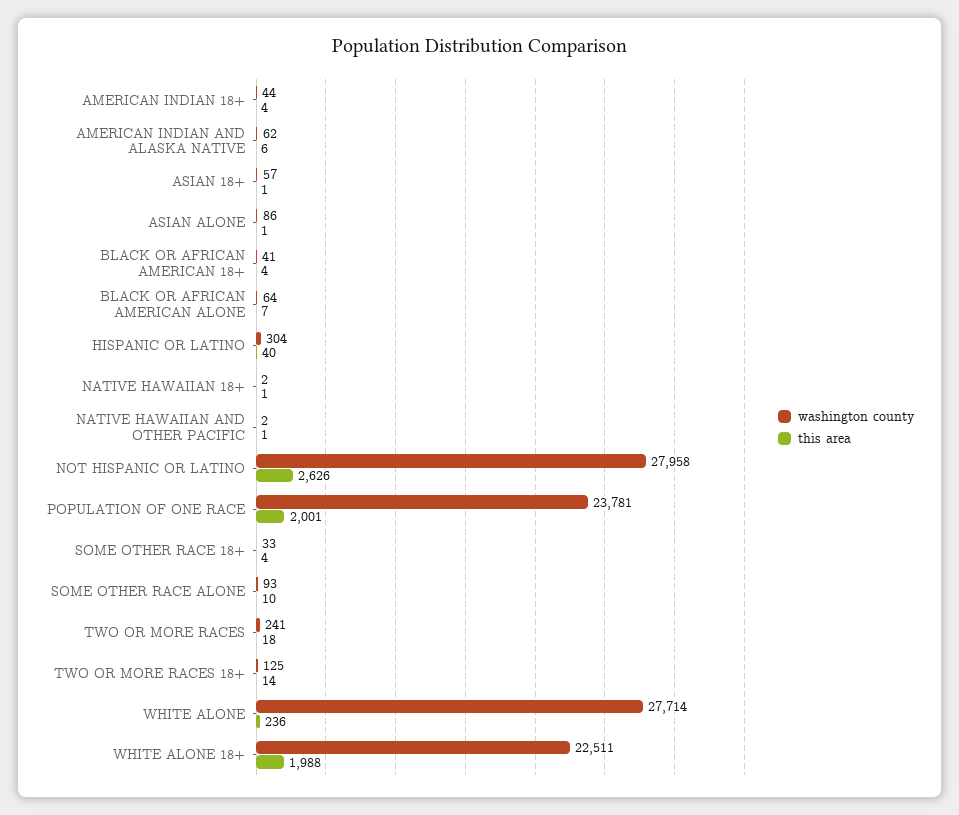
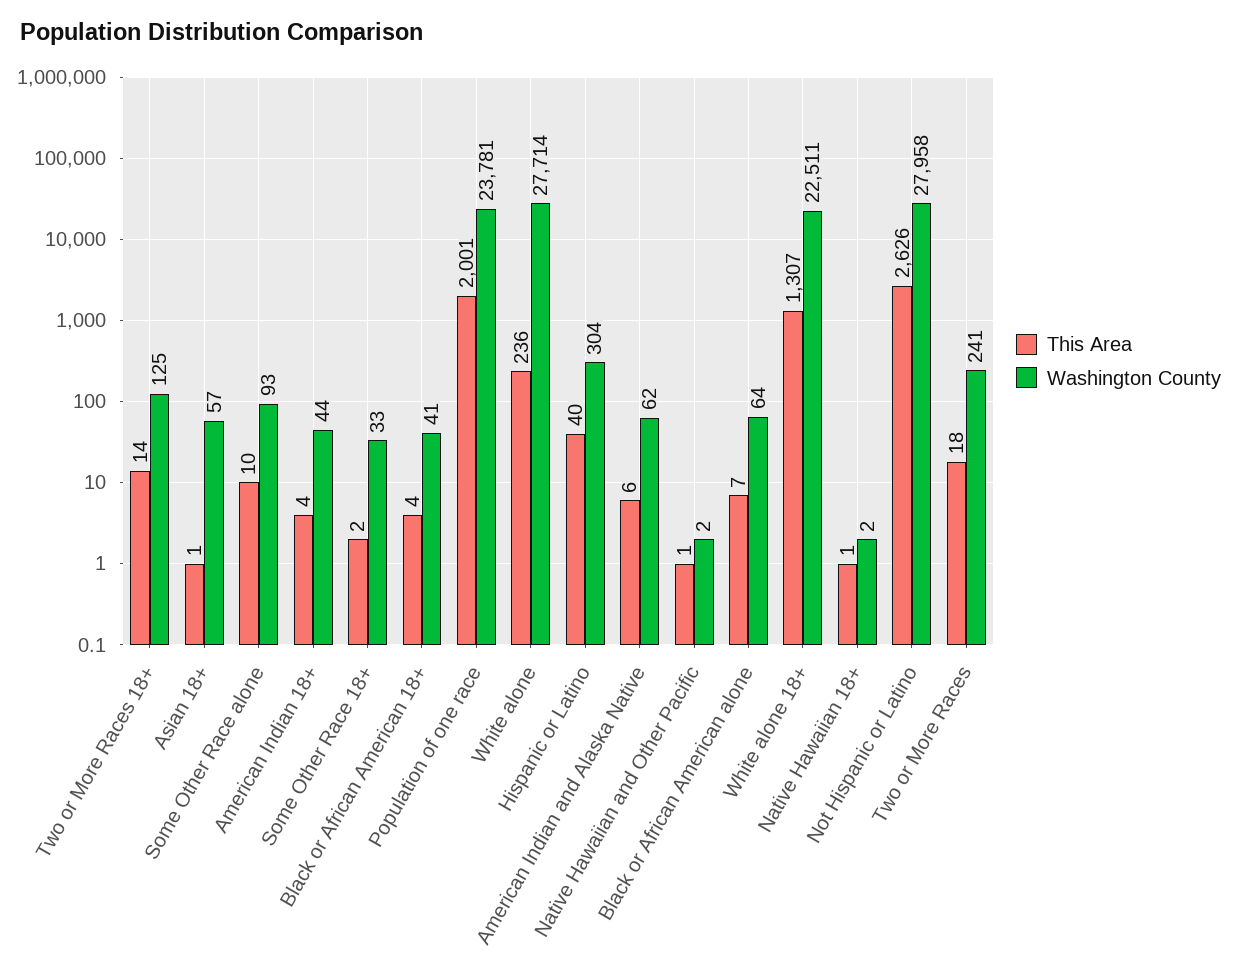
  {
    "washington county": {
      "AMERICAN INDIAN 18+": 44,
      "AMERICAN INDIAN AND ALASKA NATIVE": 62,
      "ASIAN 18+": 57,
-     "ASIAN ALONE": 86,
      "BLACK OR AFRICAN AMERICAN 18+": 41,
      "BLACK OR AFRICAN AMERICAN ALONE": 64,
      "HISPANIC OR LATINO": 304,
      "NATIVE HAWAIIAN 18+": 2,
      "NATIVE HAWAIIAN AND OTHER PACIFIC": 2,
      "NOT HISPANIC OR LATINO": 27958,
      "POPULATION OF ONE RACE": 23781,
      "SOME OTHER RACE 18+": 33,
      "SOME OTHER RACE ALONE": 93,
      "TWO OR MORE RACES": 241,
      "TWO OR MORE RACES 18+": 125,
      "WHITE ALONE": 27714,
      "WHITE ALONE 18+": 22511
    },
    "this area": {
      "AMERICAN INDIAN 18+": 4,
      "AMERICAN INDIAN AND ALASKA NATIVE": 6,
      "ASIAN 18+": 1,
-     "ASIAN ALONE": 1,
      "BLACK OR AFRICAN AMERICAN 18+": 4,
      "BLACK OR AFRICAN AMERICAN ALONE": 7,
      "HISPANIC OR LATINO": 40,
      "NATIVE HAWAIIAN 18+": 1,
      "NATIVE HAWAIIAN AND OTHER PACIFIC": 1,
      "NOT HISPANIC OR LATINO": 2626,
      "POPULATION OF ONE RACE": 2001,
-     "SOME OTHER RACE 18+": 4,
+     "SOME OTHER RACE 18+": 2,
      "SOME OTHER RACE ALONE": 10,
      "TWO OR MORE RACES": 18,
      "TWO OR MORE RACES 18+": 14,
      "WHITE ALONE": 236,
-     "WHITE ALONE 18+": 1988
+     "WHITE ALONE 18+": 1307
    }
  }

